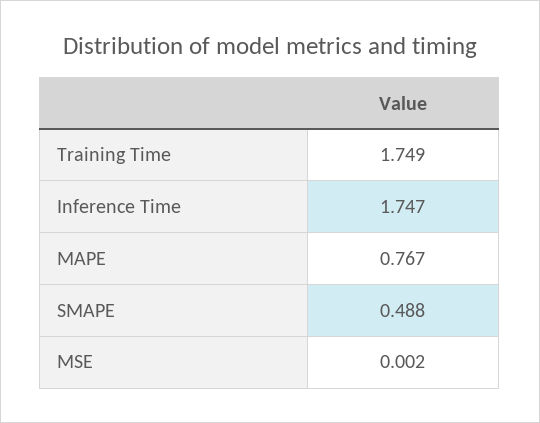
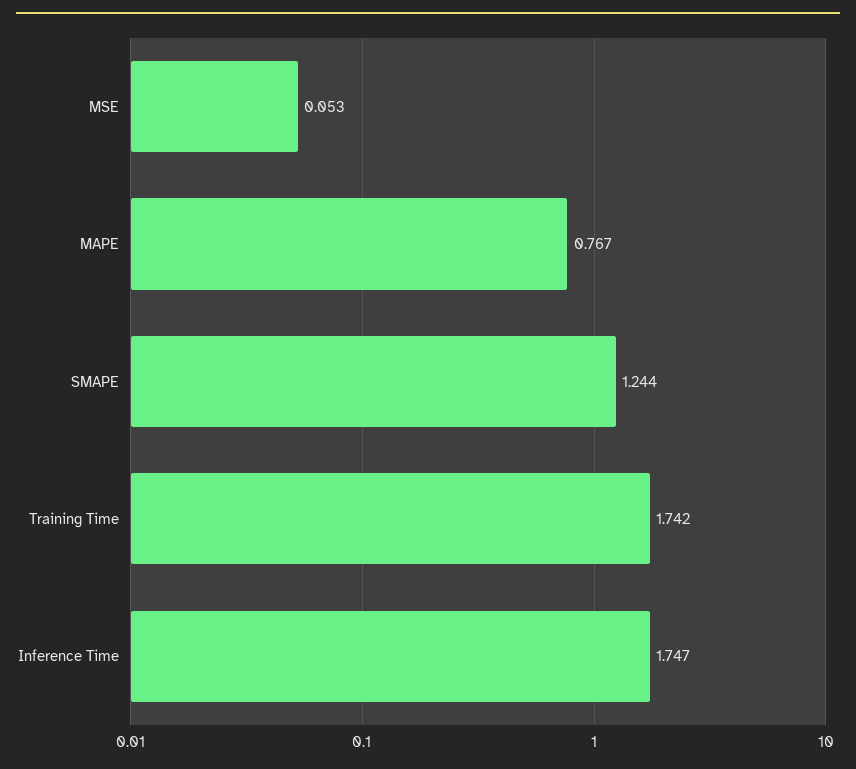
  {
-   "Training Time": 1.749,
+   "Training Time": 1.742,
    "Inference Time": 1.747,
    "MAPE": 0.767,
-   "SMAPE": 0.488,
+   "SMAPE": 1.244,
-   "MSE": 0.002
+   "MSE": 0.053
  }

